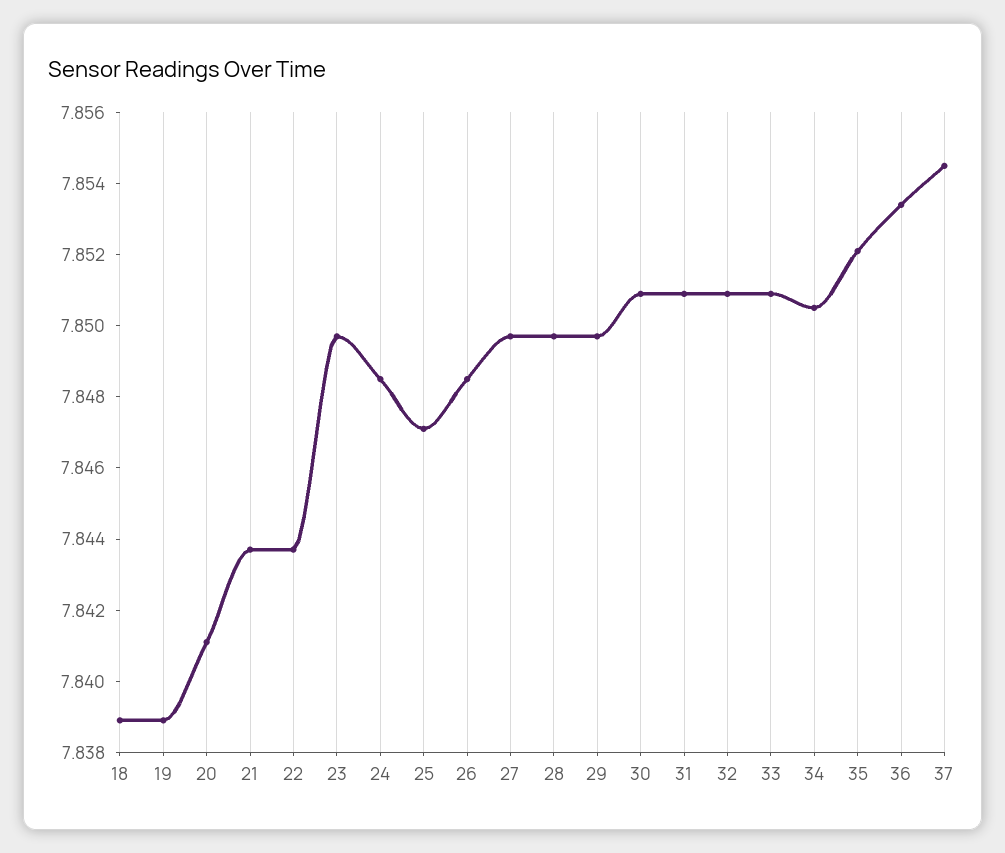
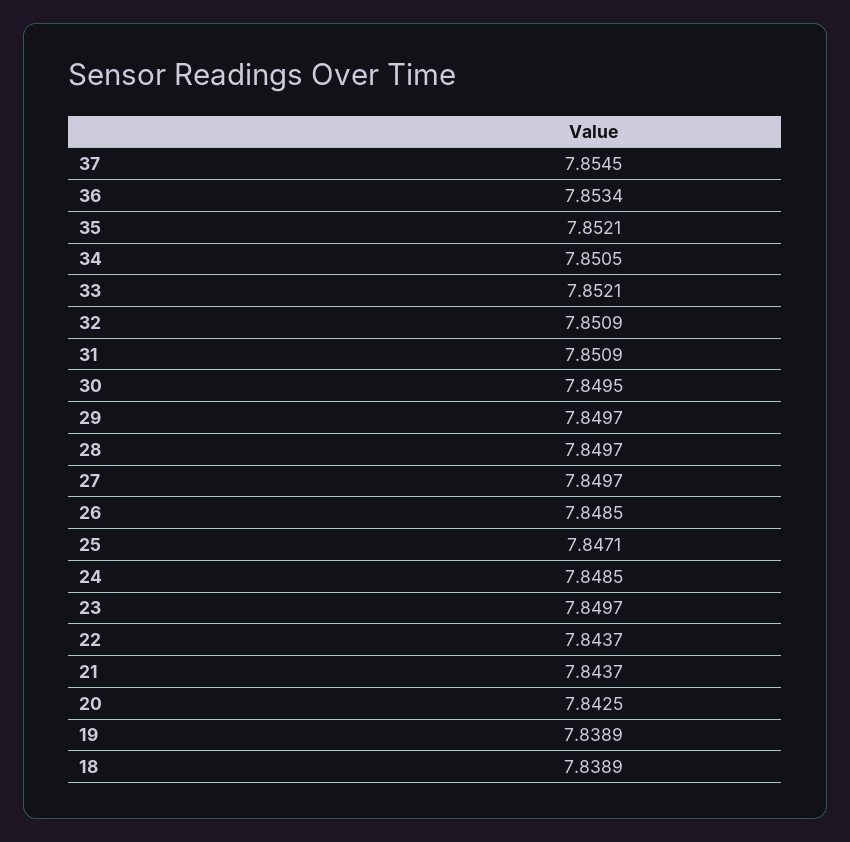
  {
    "18": 7.8389,
    "19": 7.8389,
-   "20": 7.841,
+   "20": 7.8425,
    "21": 7.8437,
    "22": 7.8437,
    "23": 7.8497,
    "24": 7.8485,
    "25": 7.8471,
    "26": 7.8485,
    "27": 7.8497,
    "28": 7.8497,
    "29": 7.8497,
-   "30": 7.851,
+   "30": 7.8495,
    "31": 7.8509,
    "32": 7.8509,
-   "33": 7.851,
+   "33": 7.8521,
    "34": 7.8505,
    "35": 7.8521,
    "36": 7.8534,
    "37": 7.8545
  }

